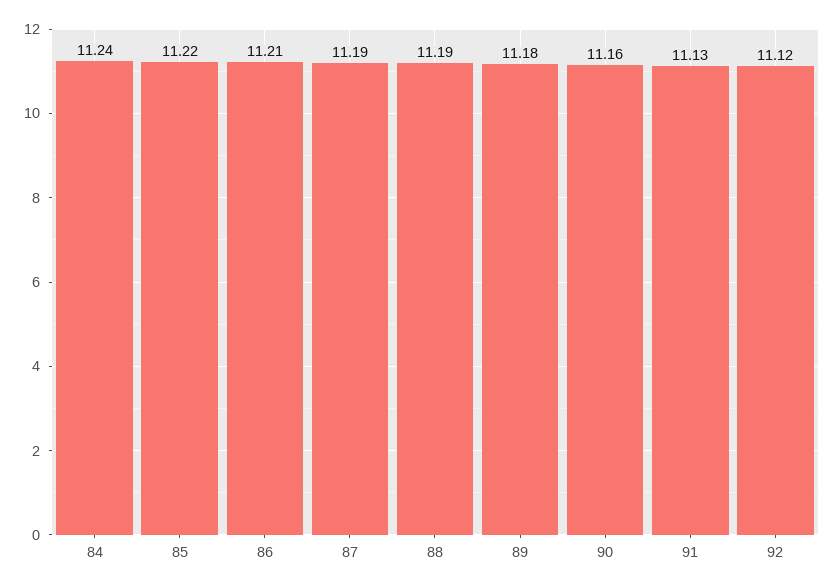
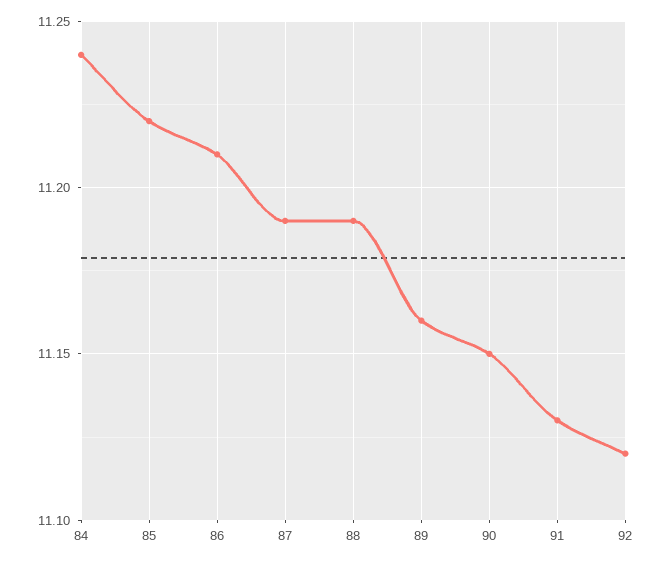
  {
    "84": 11.24,
    "85": 11.22,
    "86": 11.21,
    "87": 11.19,
    "88": 11.19,
-   "89": 11.18,
+   "89": 11.16,
-   "90": 11.16,
+   "90": 11.15,
    "91": 11.13,
    "92": 11.12
  }

